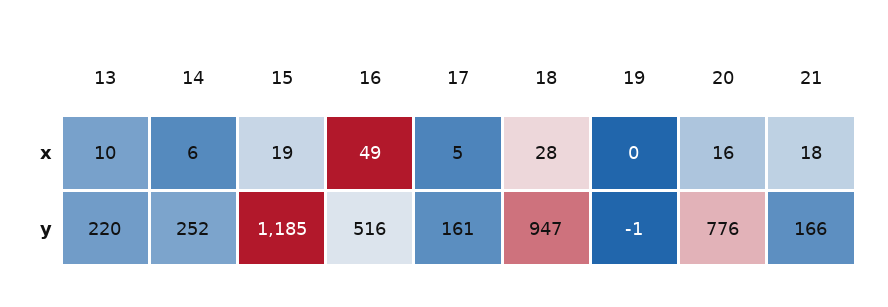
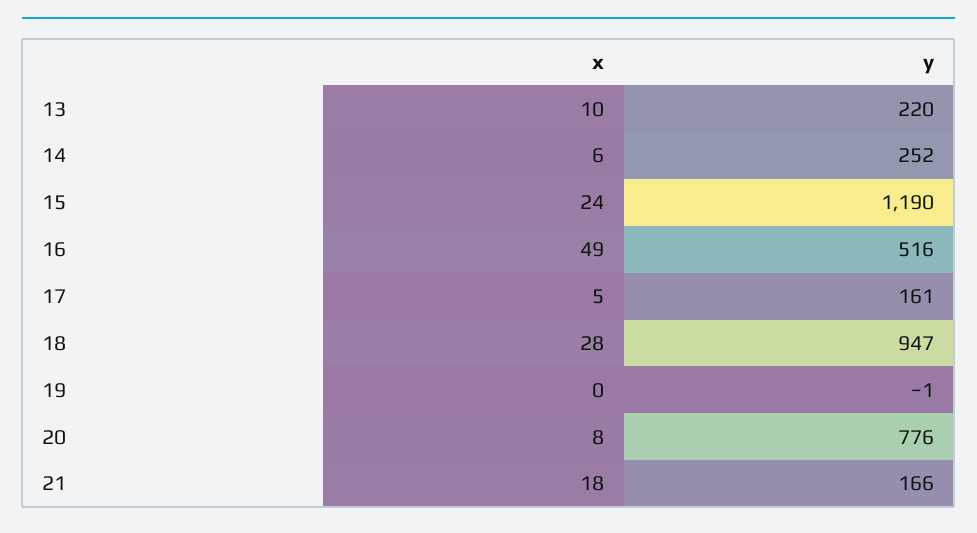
  {
    "13": {
      "x": 10,
      "y": 220
    },
    "14": {
      "x": 6,
      "y": 252
    },
    "15": {
-     "x": 19,
+     "x": 24,
-     "y": 1185
+     "y": 1190
    },
    "16": {
      "x": 49,
      "y": 516
    },
    "17": {
      "x": 5,
      "y": 161
    },
    "18": {
      "x": 28,
      "y": 947
    },
    "19": {
      "x": 0,
      "y": -1
    },
    "20": {
-     "x": 16,
+     "x": 8,
      "y": 776
    },
    "21": {
      "x": 18,
      "y": 166
    }
  }

